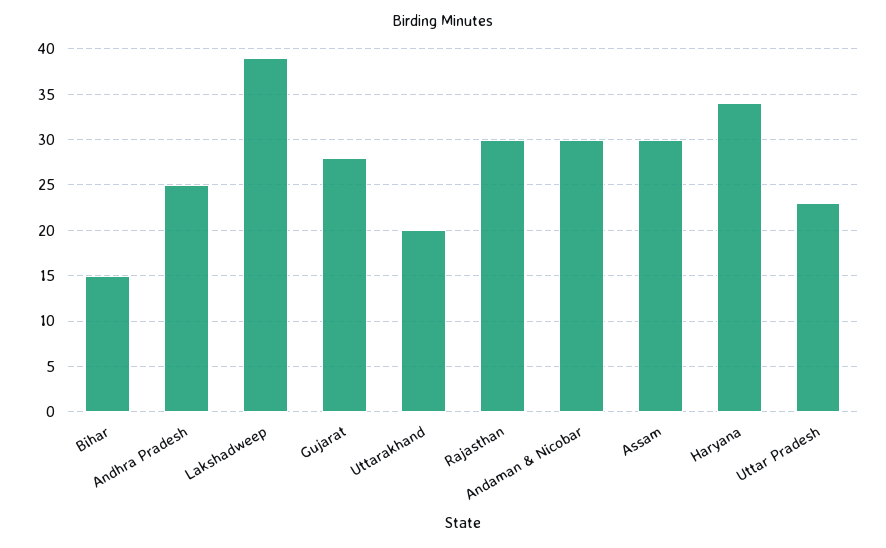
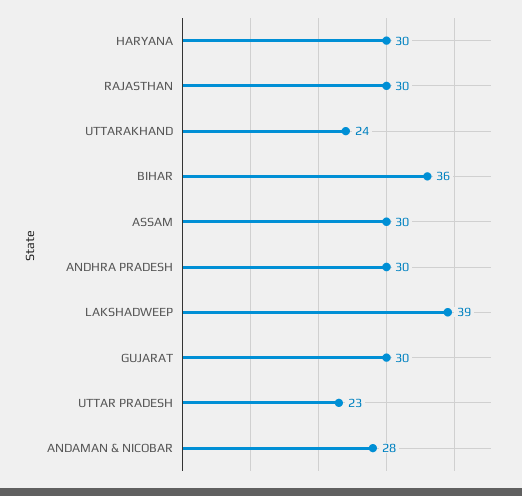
  {
-   "Bihar": 15,
+   "Bihar": 36,
-   "Andhra Pradesh": 25,
+   "Andhra Pradesh": 30,
    "Lakshadweep": 39,
-   "Gujarat": 28,
+   "Gujarat": 30,
-   "Uttarakhand": 20,
+   "Uttarakhand": 24,
    "Rajasthan": 30,
-   "Andaman & Nicobar": 30,
+   "Andaman & Nicobar": 28,
    "Assam": 30,
-   "Haryana": 34,
+   "Haryana": 30,
    "Uttar Pradesh": 23
  }

